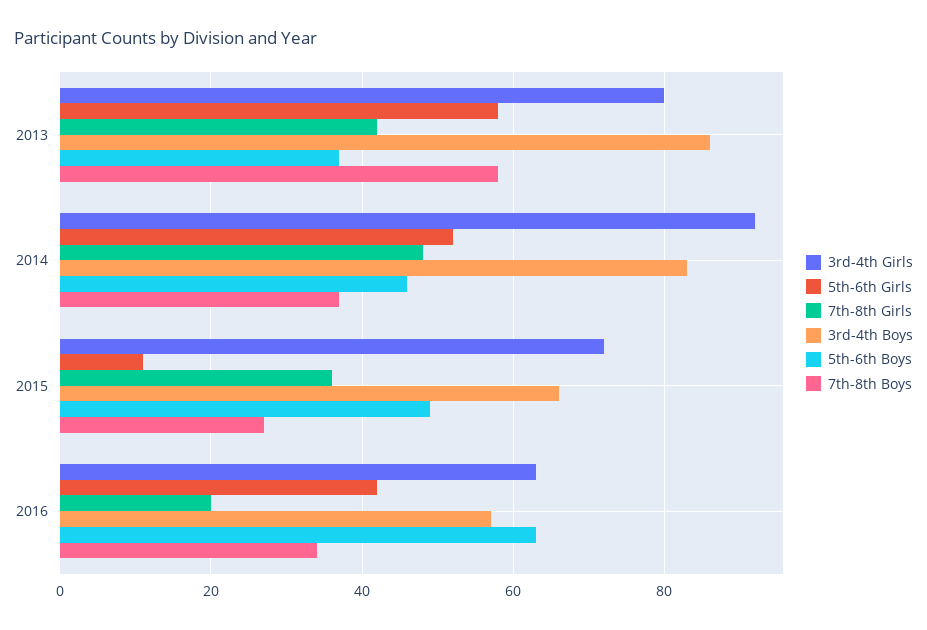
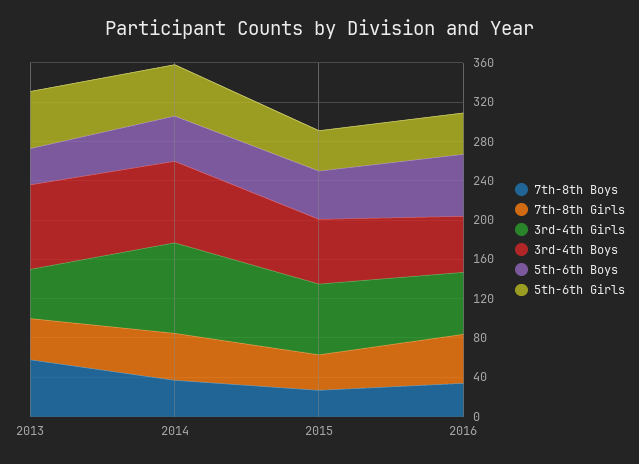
  {
    "3rd-4th Girls": {
-     "2013": 80,
+     "2013": 50,
      "2014": 90,
      "2015": 70,
      "2016": 65
    },
    "5th-6th Girls": {
      "2013": 60,
      "2014": 50,
-     "2015": 10,
+     "2015": 40,
      "2016": 40
    },
    "7th-8th Girls": {
      "2013": 40,
      "2014": 50,
      "2015": 35,
-     "2016": 20
+     "2016": 50
    },
    "3rd-4th Boys": {
      "2013": 85,
      "2014": 85,
      "2015": 65,
      "2016": 55
    },
    "5th-6th Boys": {
      "2013": 35,
      "2014": 45,
      "2015": 50,
      "2016": 65
    },
    "7th-8th Boys": {
      "2013": 60,
      "2014": 35,
      "2015": 25,
      "2016": 35
    }
  }

